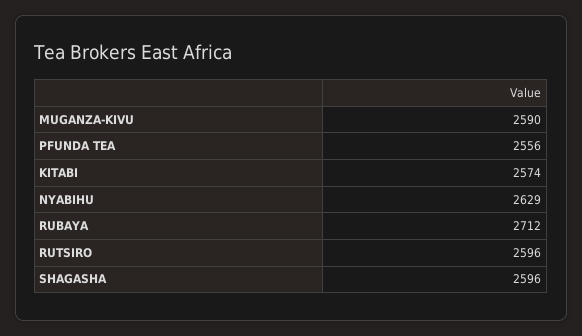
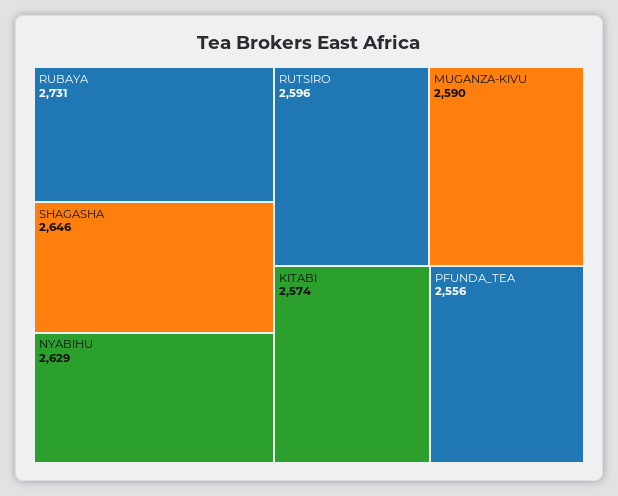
  {
    "MUGANZA-KIVU": 2590,
    "PFUNDA TEA": 2556,
    "KITABI": 2574,
    "NYABIHU": 2629,
-   "RUBAYA": 2712,
+   "RUBAYA": 2731,
    "RUTSIRO": 2596,
-   "SHAGASHA": 2596
+   "SHAGASHA": 2646
  }

